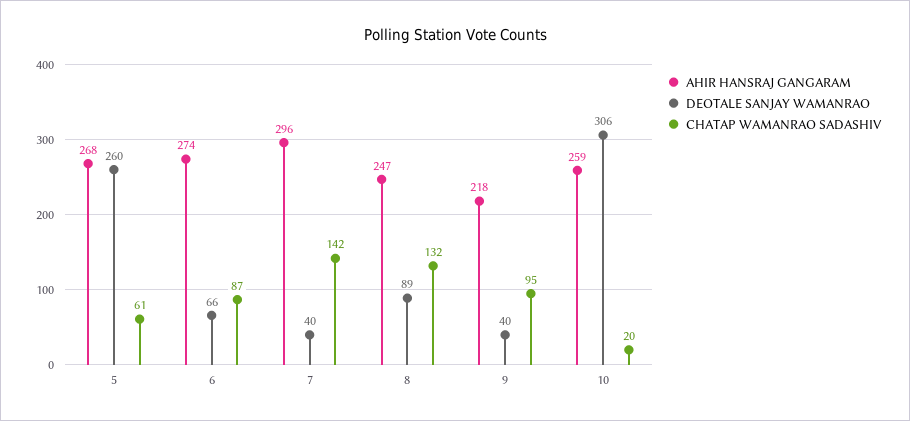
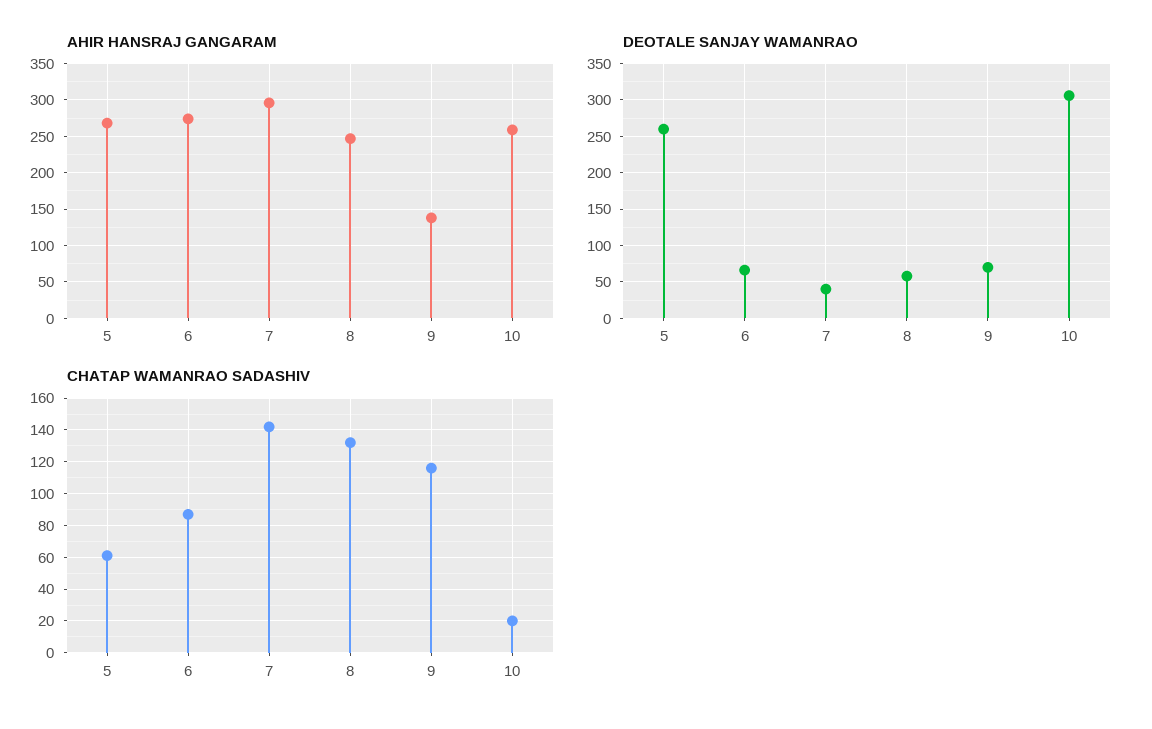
  {
    "AHIR HANSRAJ GANGARAM": {
      "5": 268,
      "6": 274,
      "7": 296,
      "8": 247,
-     "9": 218,
+     "9": 140,
      "10": 259
    },
    "DEOTALE SANJAY WAMANRAO": {
      "5": 260,
      "6": 66,
      "7": 40,
-     "8": 89,
+     "8": 60,
-     "9": 40,
+     "9": 70,
      "10": 306
    },
    "CHATAP WAMANRAO SADASHIV": {
      "5": 61,
      "6": 87,
      "7": 142,
      "8": 132,
-     "9": 95,
+     "9": 115,
      "10": 20
    }
  }

